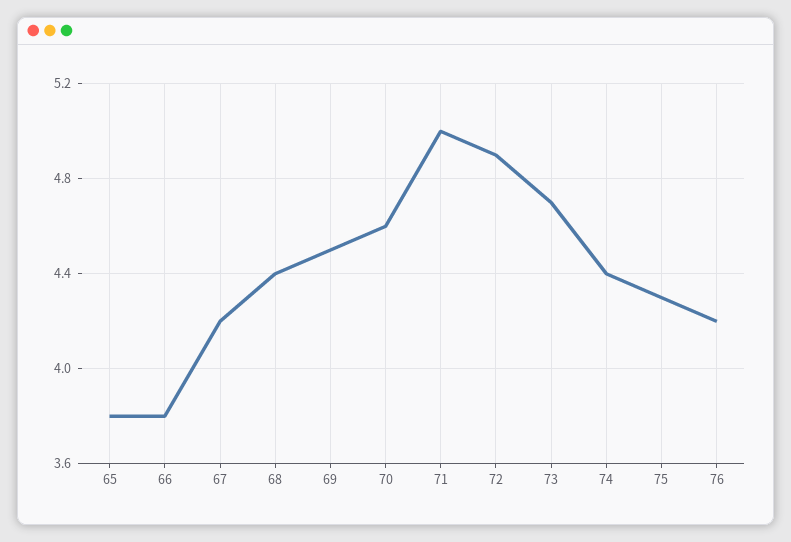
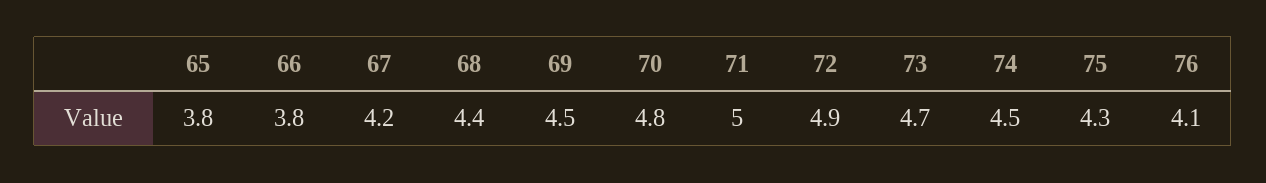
  {
    "65": 3.8,
    "66": 3.8,
    "67": 4.2,
    "68": 4.4,
    "69": 4.5,
-   "70": 4.6,
+   "70": 4.8,
    "71": 5,
    "72": 4.9,
    "73": 4.7,
-   "74": 4.4,
+   "74": 4.5,
    "75": 4.3,
-   "76": 4.2
+   "76": 4.1
  }

